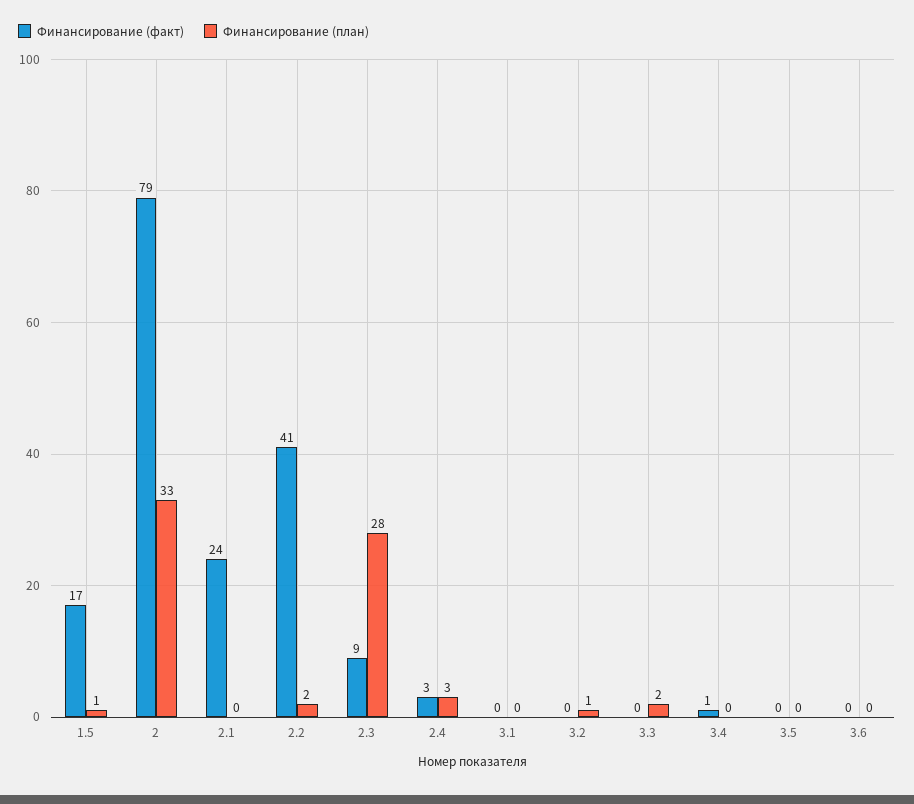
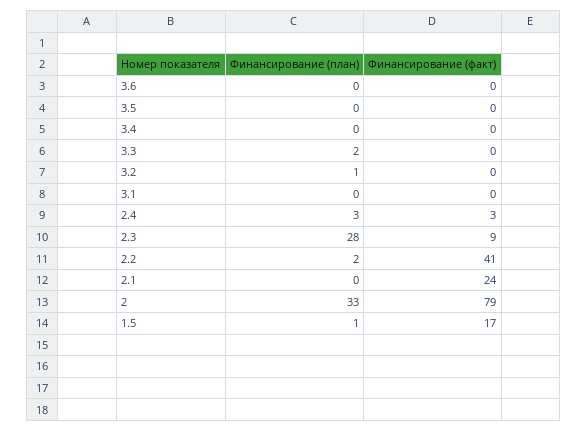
  {
    "Финансирование (факт)": {
      "1.5": 17,
      "2": 79,
      "2.1": 24,
      "2.2": 41,
      "2.3": 9,
      "2.4": 3,
      "3.1": 0,
      "3.2": 0,
      "3.3": 0,
-     "3.4": 1,
+     "3.4": 0,
      "3.5": 0,
      "3.6": 0
    },
    "Финансирование (план)": {
      "1.5": 1,
      "2": 33,
      "2.1": 0,
      "2.2": 2,
      "2.3": 28,
      "2.4": 3,
      "3.1": 0,
      "3.2": 1,
      "3.3": 2,
      "3.4": 0,
      "3.5": 0,
      "3.6": 0
    }
  }

